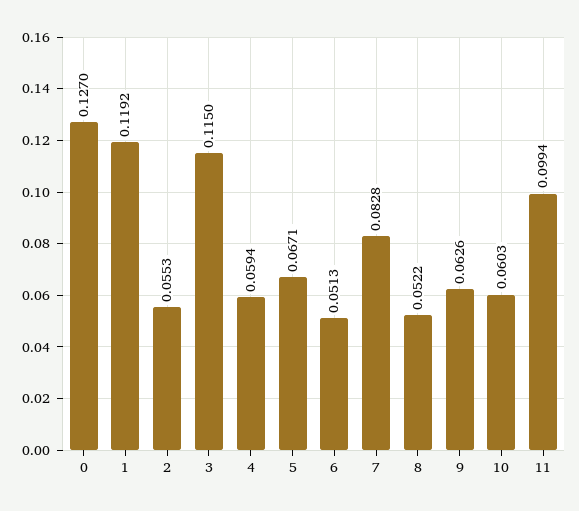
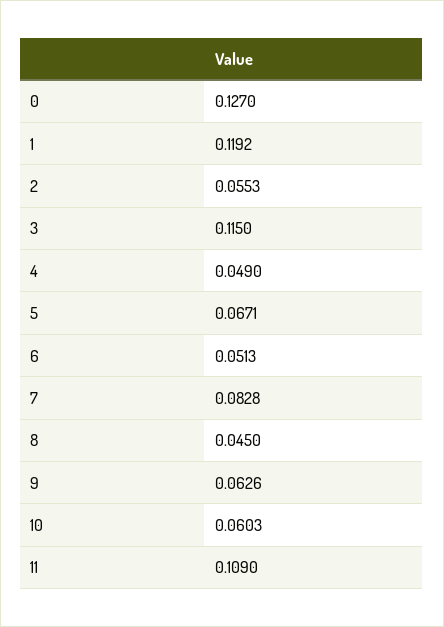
  {
    "0": 0.127,
    "1": 0.1192,
    "2": 0.0553,
    "3": 0.115,
-   "4": 0.0594,
+   "4": 0.049,
    "5": 0.0671,
    "6": 0.0513,
    "7": 0.0828,
-   "8": 0.0522,
+   "8": 0.045,
    "9": 0.0626,
    "10": 0.0603,
-   "11": 0.0994
+   "11": 0.109
  }

